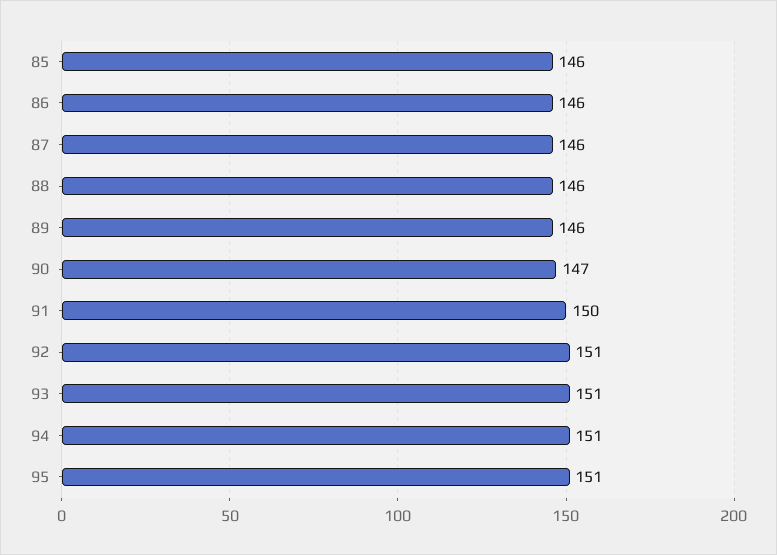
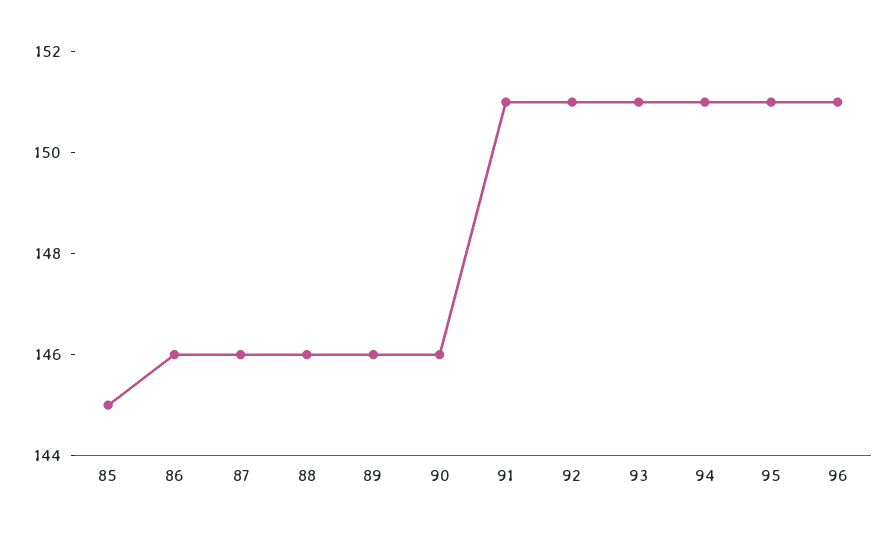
  {
-   "85": 146,
+   "85": 145,
    "86": 146,
    "87": 146,
    "88": 146,
    "89": 146,
-   "90": 147,
+   "90": 146,
-   "91": 150,
+   "91": 151,
    "92": 151,
    "93": 151,
    "94": 151,
-   "95": 151
+   "95": 151,
+   "96": 151
  }

